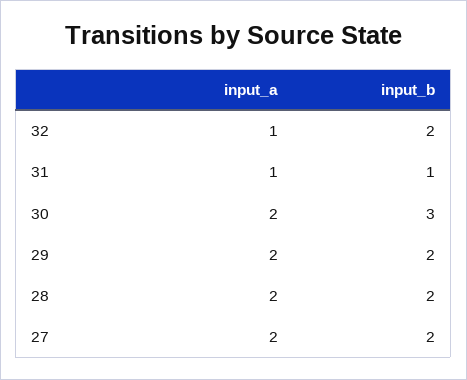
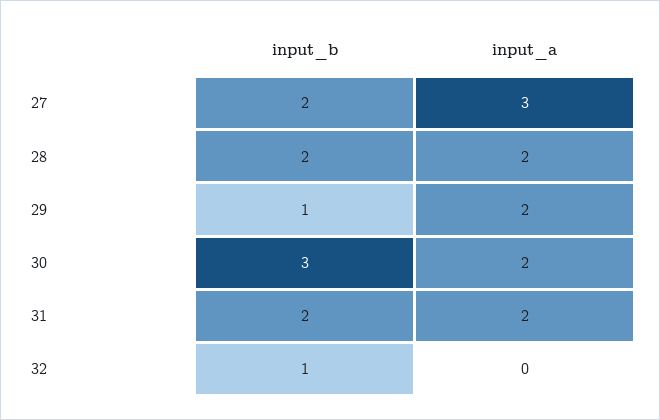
  {
    "input_a": {
-     "32": 1,
+     "32": 0,
-     "31": 1,
+     "31": 2,
      "30": 2,
      "29": 2,
      "28": 2,
-     "27": 2
+     "27": 3
    },
    "input_b": {
-     "32": 2,
+     "32": 1,
-     "31": 1,
+     "31": 2,
      "30": 3,
-     "29": 2,
+     "29": 1,
      "28": 2,
      "27": 2
    }
  }

